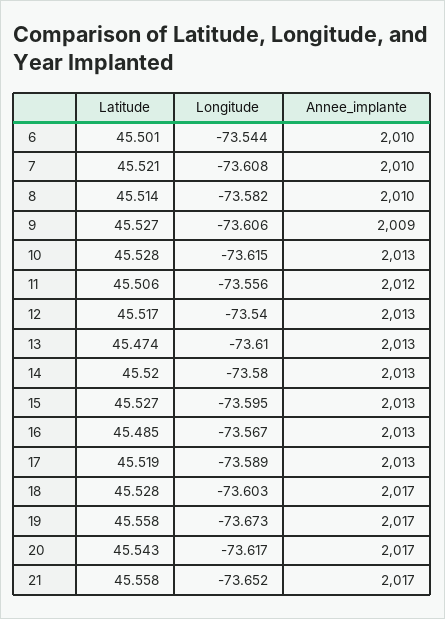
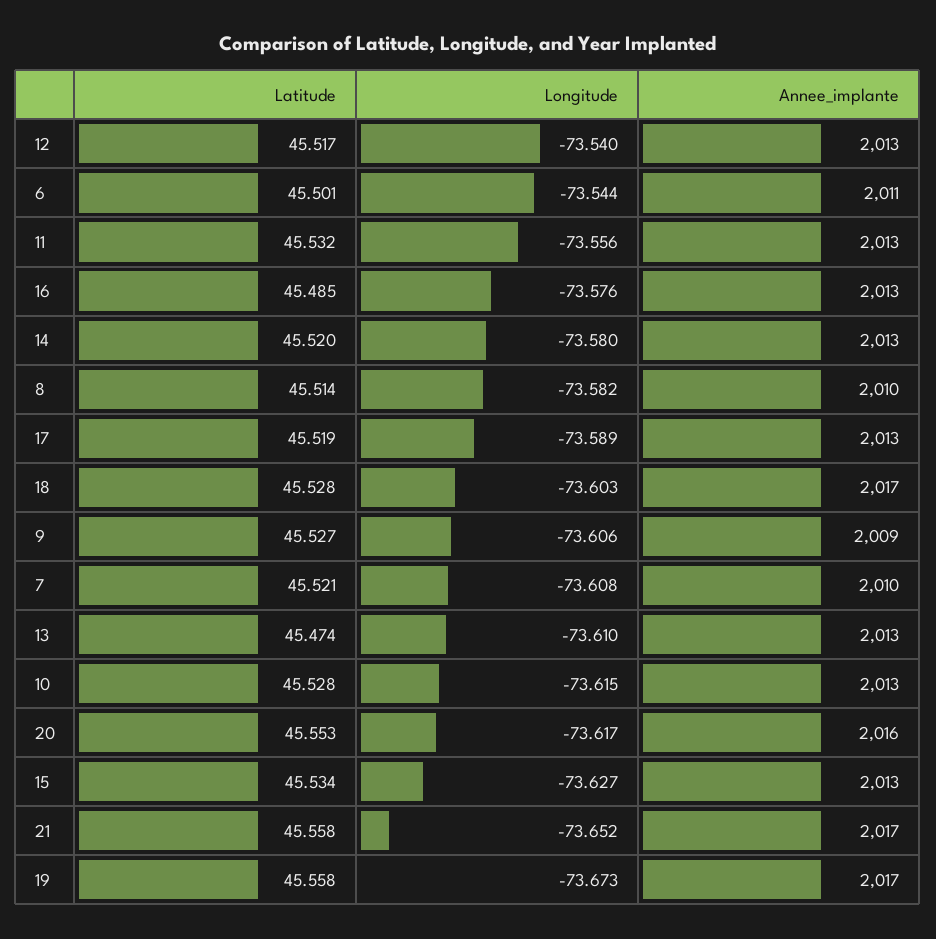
  {
    "Latitude": {
      "6": 45.501,
      "7": 45.521,
      "8": 45.514,
      "9": 45.527,
      "10": 45.528,
-     "11": 45.506,
+     "11": 45.532,
      "12": 45.517,
      "13": 45.474,
      "14": 45.52,
-     "15": 45.527,
+     "15": 45.534,
      "16": 45.485,
      "17": 45.519,
      "18": 45.528,
      "19": 45.558,
-     "20": 45.543,
+     "20": 45.553,
      "21": 45.558
    },
    "Longitude": {
      "6": -73.544,
      "7": -73.608,
      "8": -73.582,
      "9": -73.606,
      "10": -73.615,
      "11": -73.556,
      "12": -73.54,
      "13": -73.61,
      "14": -73.58,
-     "15": -73.595,
+     "15": -73.627,
-     "16": -73.567,
+     "16": -73.576,
      "17": -73.589,
      "18": -73.603,
      "19": -73.673,
      "20": -73.617,
      "21": -73.652
    },
    "Annee_implante": {
-     "6": 2010,
+     "6": 2011,
      "7": 2010,
      "8": 2010,
      "9": 2009,
      "10": 2013,
-     "11": 2012,
+     "11": 2013,
      "12": 2013,
      "13": 2013,
      "14": 2013,
      "15": 2013,
      "16": 2013,
      "17": 2013,
      "18": 2017,
      "19": 2017,
-     "20": 2017,
+     "20": 2016,
      "21": 2017
    }
  }

